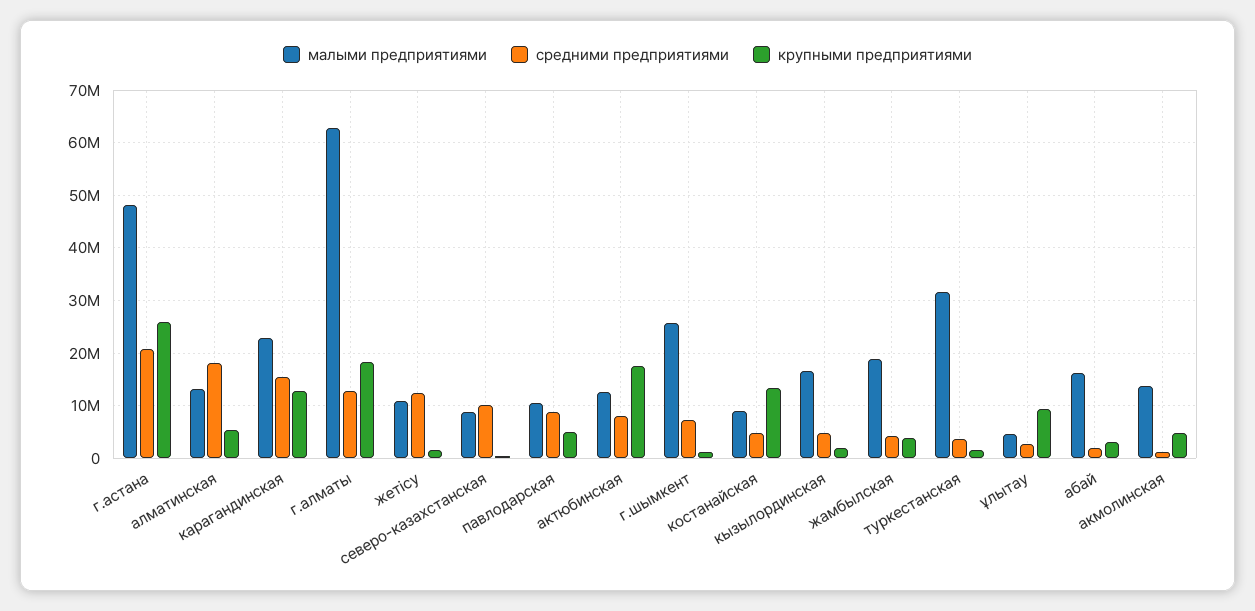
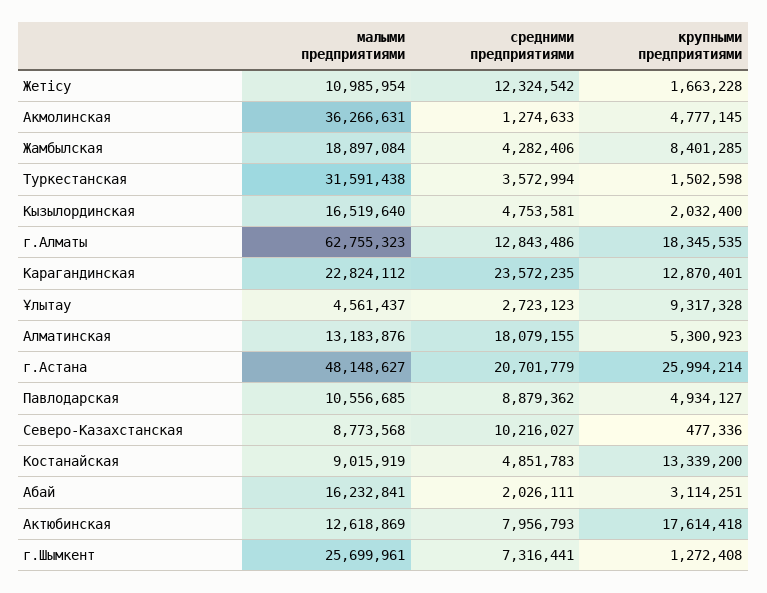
  {
    "малыми предприятиями": {
      "г.астана": 48148627,
      "алматинская": 13183876,
      "карагандинская": 22824112,
      "г.алматы": 62755323,
      "жетісу": 10985954,
      "северо-казахстанская": 8773568,
      "павлодарская": 10556685,
      "актюбинская": 12618869,
      "г.шымкент": 25699961,
      "костанайская": 9015919,
      "кызылординская": 16519640,
      "жамбылская": 18897084,
      "туркестанская": 31591438,
      "ұлытау": 4561437,
      "абай": 16232841,
-     "акмолинская": 14000000
+     "акмолинская": 36266631
    },
    "средними предприятиями": {
      "г.астана": 20701779,
      "алматинская": 18079155,
-     "карагандинская": 16000000,
+     "карагандинская": 23572235,
      "г.алматы": 12843486,
      "жетісу": 12324542,
      "северо-казахстанская": 10216027,
      "павлодарская": 8879362,
      "актюбинская": 7956793,
      "г.шымкент": 7316441,
      "костанайская": 4851783,
      "кызылординская": 4753581,
      "жамбылская": 4282406,
      "туркестанская": 3572994,
      "ұлытау": 2723123,
      "абай": 2026111,
      "акмолинская": 1274633
    },
    "крупными предприятиями": {
      "г.астана": 25994214,
      "алматинская": 5300923,
      "карагандинская": 12870401,
      "г.алматы": 18345535,
      "жетісу": 1663228,
      "северо-казахстанская": 477336,
      "павлодарская": 4934127,
      "актюбинская": 17614418,
      "г.шымкент": 1272408,
      "костанайская": 13339200,
      "кызылординская": 2032400,
-     "жамбылская": 4000000,
+     "жамбылская": 8401285,
      "туркестанская": 1502598,
      "ұлытау": 9317328,
      "абай": 3114251,
      "акмолинская": 4777145
    }
  }

